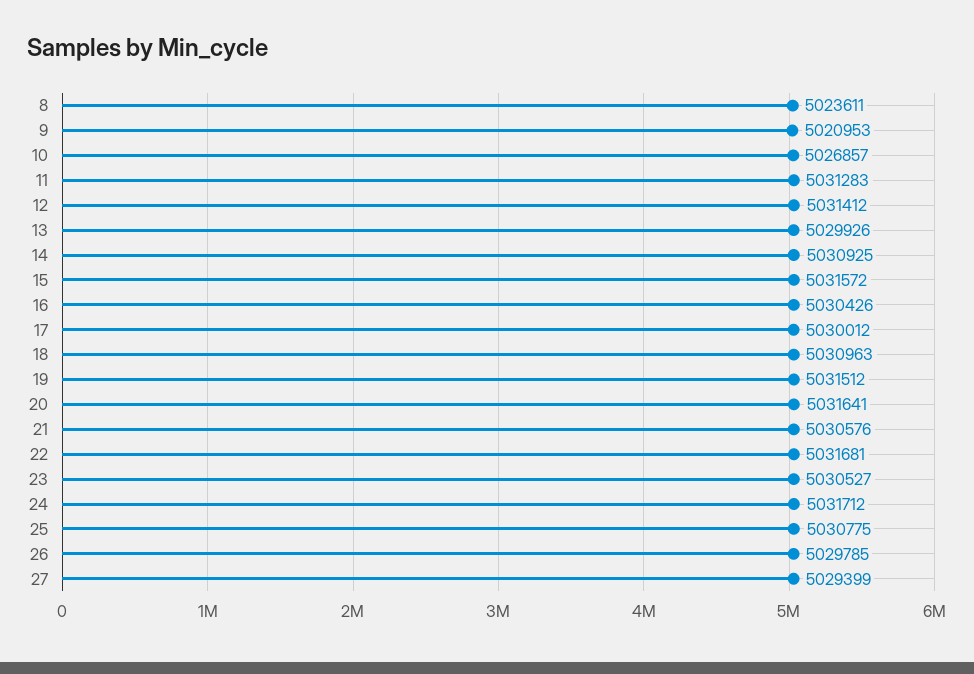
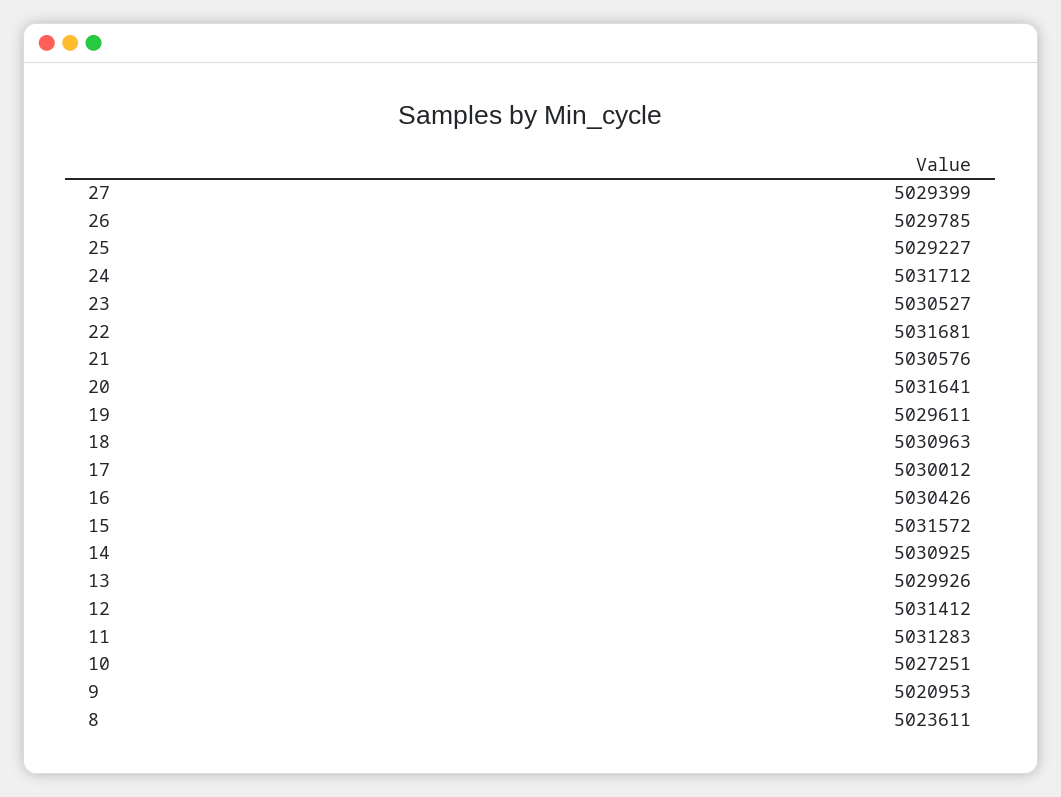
  {
    "8": 5023611,
    "9": 5020953,
-   "10": 5026857,
+   "10": 5027251,
    "11": 5031283,
    "12": 5031412,
    "13": 5029926,
    "14": 5030925,
    "15": 5031572,
    "16": 5030426,
    "17": 5030012,
    "18": 5030963,
-   "19": 5031512,
+   "19": 5029611,
    "20": 5031641,
    "21": 5030576,
    "22": 5031681,
    "23": 5030527,
    "24": 5031712,
-   "25": 5030775,
+   "25": 5029227,
    "26": 5029785,
    "27": 5029399
  }

